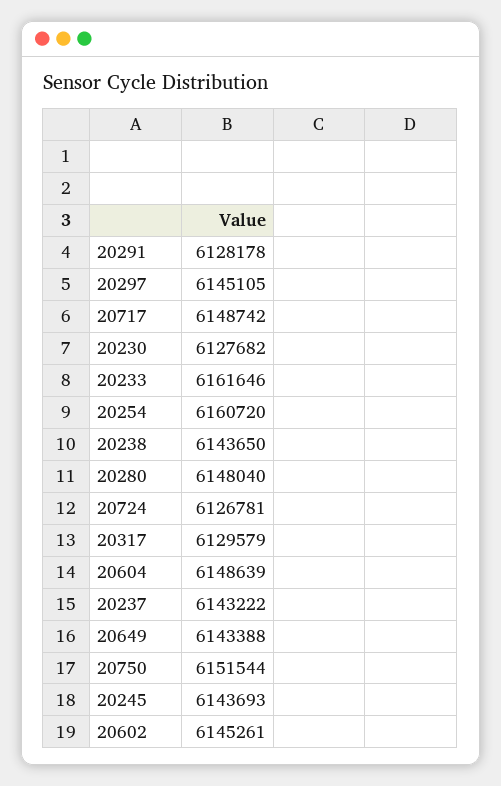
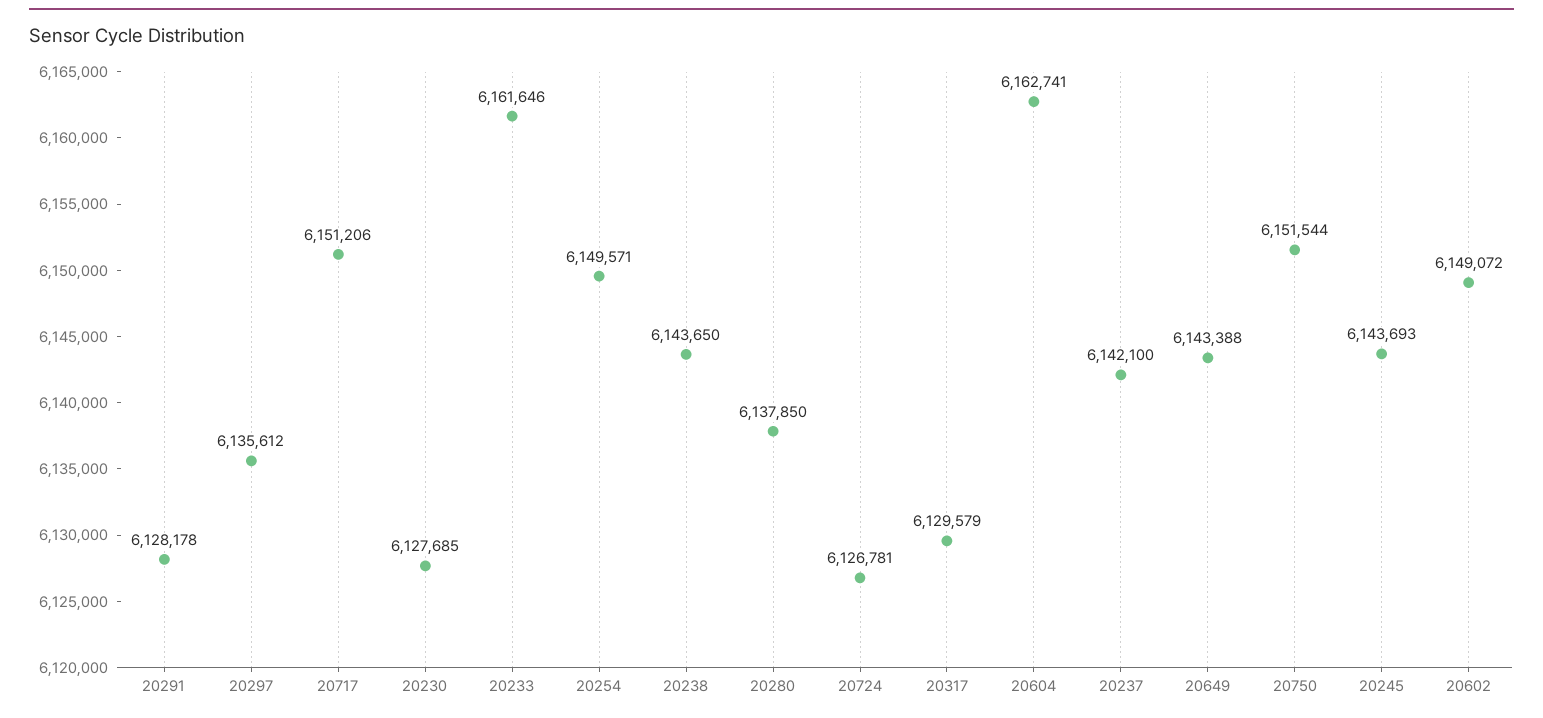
  {
    "20291": 6128178,
-   "20297": 6145105,
+   "20297": 6135612,
-   "20717": 6148742,
+   "20717": 6151206,
-   "20230": 6127682,
+   "20230": 6127685,
    "20233": 6161646,
-   "20254": 6160720,
+   "20254": 6149571,
    "20238": 6143650,
-   "20280": 6148040,
+   "20280": 6137850,
    "20724": 6126781,
    "20317": 6129579,
-   "20604": 6148639,
+   "20604": 6162741,
-   "20237": 6143222,
+   "20237": 6142100,
    "20649": 6143388,
    "20750": 6151544,
    "20245": 6143693,
-   "20602": 6145261
+   "20602": 6149072
  }

